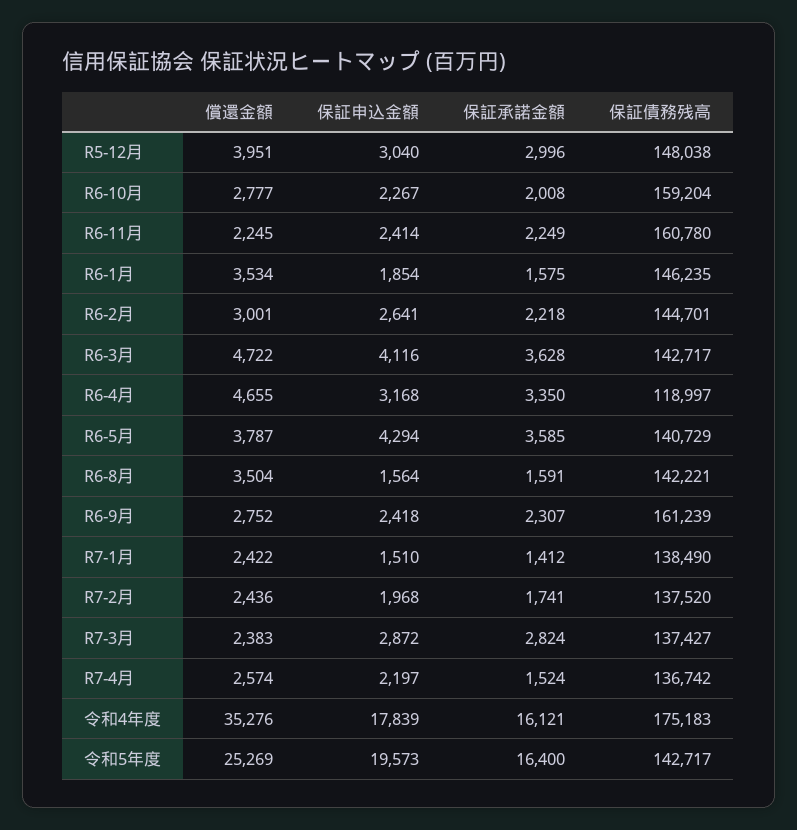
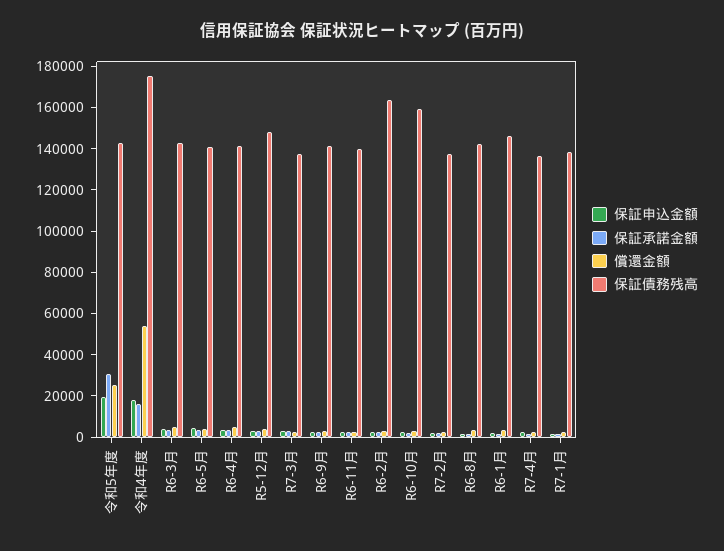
  {
    "償還金額": {
      "R5-12月": 3951,
      "R6-10月": 2777,
      "R6-11月": 2245,
      "R6-1月": 3534,
      "R6-2月": 3001,
      "R6-3月": 4722,
      "R6-4月": 4655,
      "R6-5月": 3787,
      "R6-8月": 3504,
      "R6-9月": 2752,
      "R7-1月": 2422,
      "R7-2月": 2436,
      "R7-3月": 2383,
      "R7-4月": 2574,
-     "令和4年度": 35276,
+     "令和4年度": 55000,
      "令和5年度": 25269
    },
    "保証申込金額": {
      "R5-12月": 3040,
      "R6-10月": 2267,
      "R6-11月": 2414,
      "R6-1月": 1854,
      "R6-2月": 2641,
      "R6-3月": 4116,
      "R6-4月": 3168,
      "R6-5月": 4294,
      "R6-8月": 1564,
      "R6-9月": 2418,
      "R7-1月": 1510,
      "R7-2月": 1968,
      "R7-3月": 2872,
      "R7-4月": 2197,
      "令和4年度": 17839,
      "令和5年度": 19573
    },
    "保証承諾金額": {
      "R5-12月": 2996,
      "R6-10月": 2008,
      "R6-11月": 2249,
      "R6-1月": 1575,
      "R6-2月": 2218,
      "R6-3月": 3628,
      "R6-4月": 3350,
      "R6-5月": 3585,
      "R6-8月": 1591,
      "R6-9月": 2307,
      "R7-1月": 1412,
      "R7-2月": 1741,
      "R7-3月": 2824,
      "R7-4月": 1524,
      "令和4年度": 16121,
-     "令和5年度": 16400
+     "令和5年度": 30000
    },
    "保証債務残高": {
      "R5-12月": 148038,
      "R6-10月": 159204,
-     "R6-11月": 160780,
+     "R6-11月": 140000,
      "R6-1月": 146235,
-     "R6-2月": 144701,
+     "R6-2月": 165000,
      "R6-3月": 142717,
-     "R6-4月": 118997,
+     "R6-4月": 140000,
      "R6-5月": 140729,
      "R6-8月": 142221,
-     "R6-9月": 161239,
+     "R6-9月": 140000,
      "R7-1月": 138490,
      "R7-2月": 137520,
      "R7-3月": 137427,
      "R7-4月": 136742,
      "令和4年度": 175183,
      "令和5年度": 142717
    }
  }

